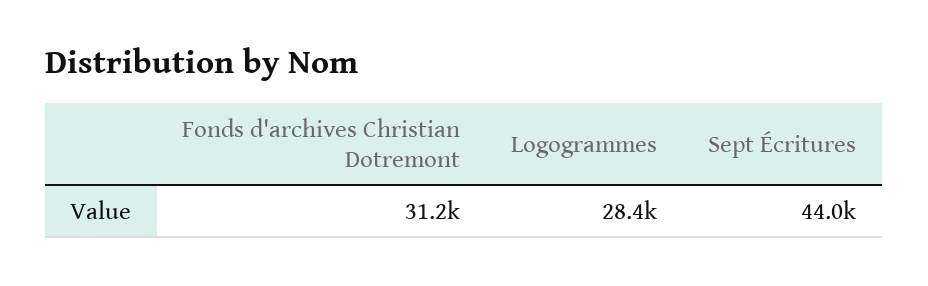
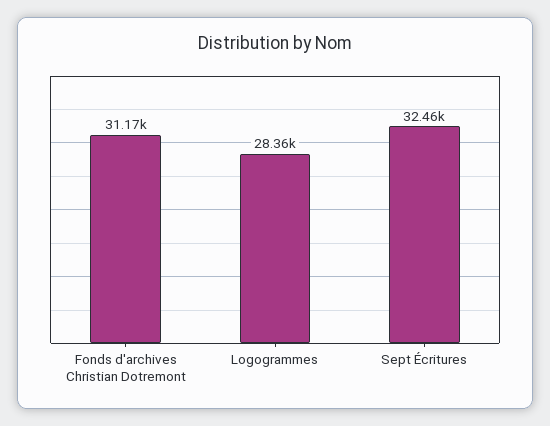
  {
    "Fonds d'archives Christian Dotremont": 31170,
    "Logogrammes": 28360,
-   "Sept Écritures": 44000
+   "Sept Écritures": 32460
  }

